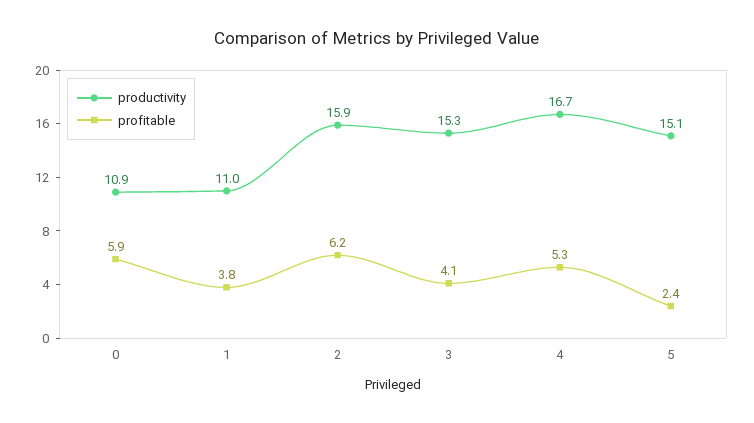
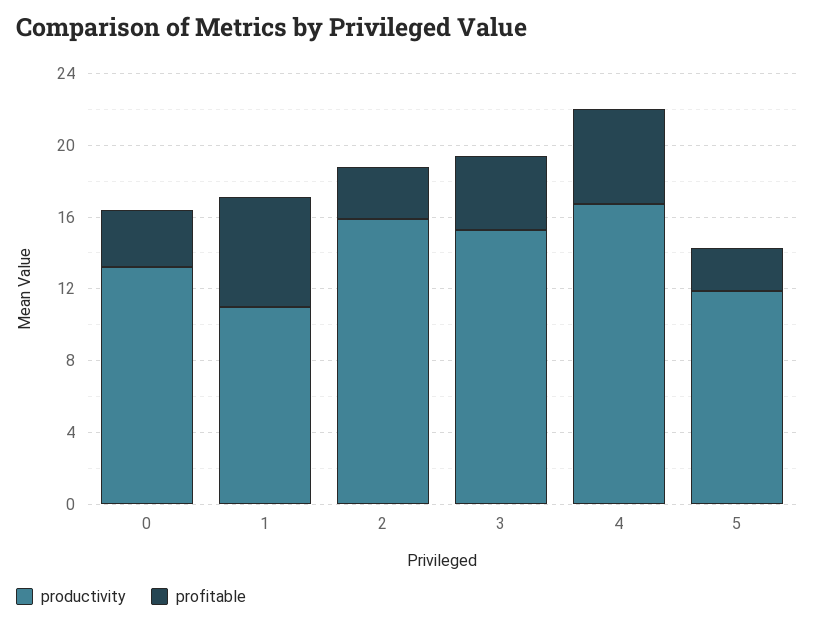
  {
    "productivity": {
-     "0": 10.9,
+     "0": 13,
      "1": 11,
      "2": 15.9,
      "3": 15.3,
      "4": 16.7,
-     "5": 15.1
+     "5": 12
    },
    "profitable": {
-     "0": 5.9,
+     "0": 3,
-     "1": 3.8,
+     "1": 6,
-     "2": 6.2,
+     "2": 3,
      "3": 4.1,
      "4": 5.3,
      "5": 2.4
    }
  }

